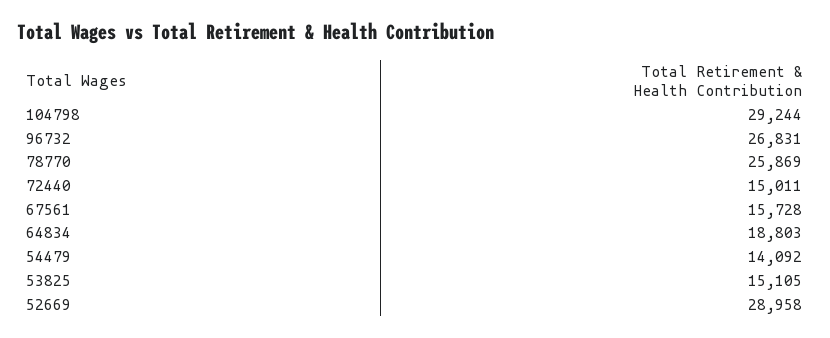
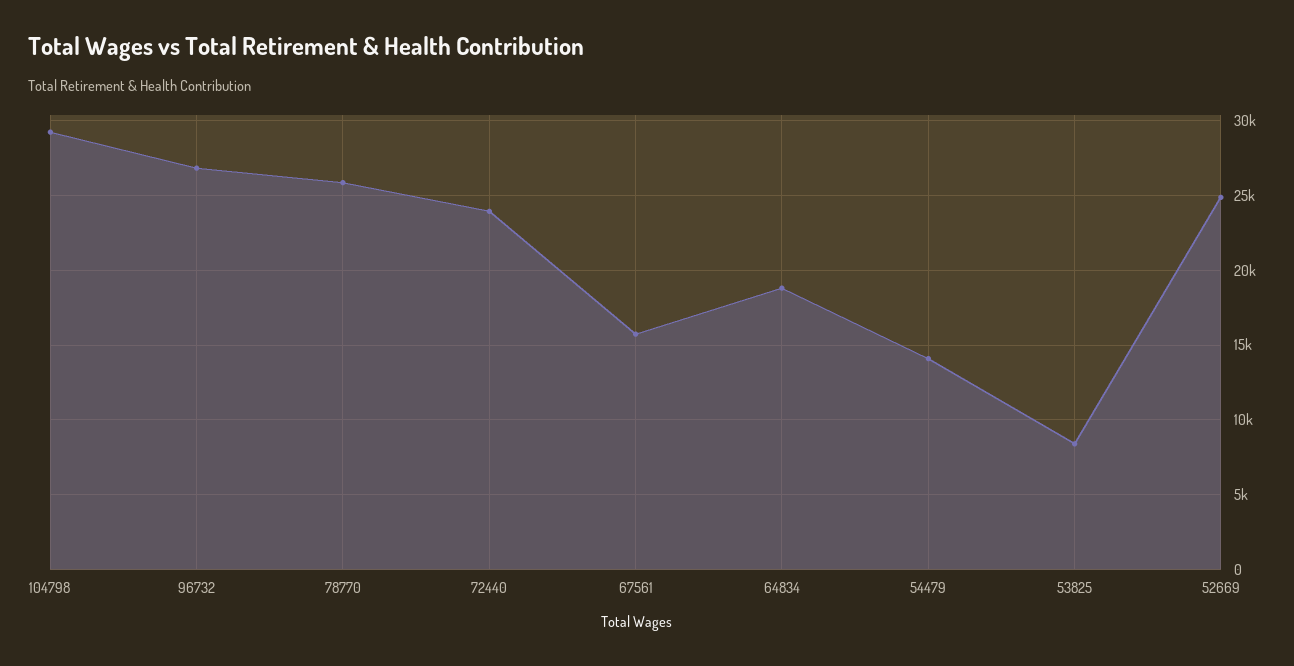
  {
    "104798": 29244,
    "96732": 26831,
    "78770": 25869,
-   "72440": 15011,
+   "72440": 24000,
    "67561": 15728,
    "64834": 18803,
    "54479": 14092,
-   "53825": 15105,
+   "53825": 8500,
-   "52669": 28958
+   "52669": 25000
  }

